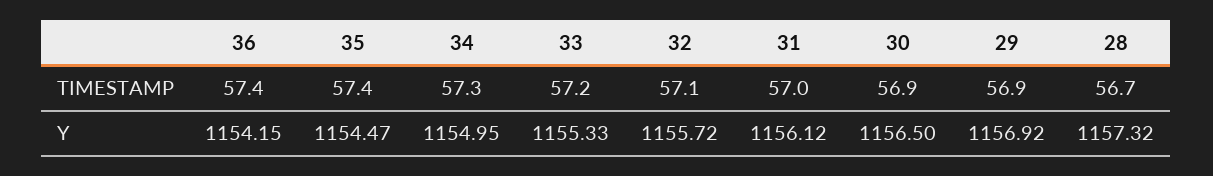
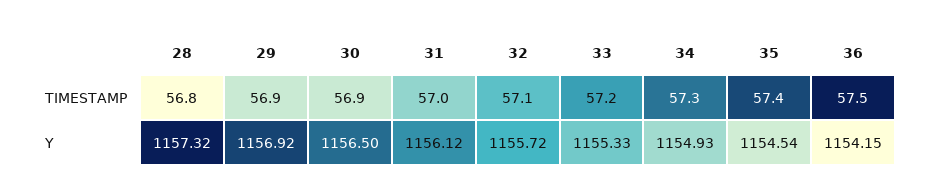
  {
    "36": {
-     "TIMESTAMP": 57.4,
+     "TIMESTAMP": 57.5,
      "Y": 1154.15
    },
    "35": {
      "TIMESTAMP": 57.4,
-     "Y": 1154.47
+     "Y": 1154.54
    },
    "34": {
      "TIMESTAMP": 57.3,
-     "Y": 1154.95
+     "Y": 1154.93
    },
    "33": {
      "TIMESTAMP": 57.2,
      "Y": 1155.33
    },
    "32": {
      "TIMESTAMP": 57.1,
      "Y": 1155.72
    },
    "31": {
      "TIMESTAMP": 57,
      "Y": 1156.12
    },
    "30": {
      "TIMESTAMP": 56.9,
      "Y": 1156.5
    },
    "29": {
      "TIMESTAMP": 56.9,
      "Y": 1156.92
    },
    "28": {
-     "TIMESTAMP": 56.7,
+     "TIMESTAMP": 56.8,
      "Y": 1157.32
    }
  }

